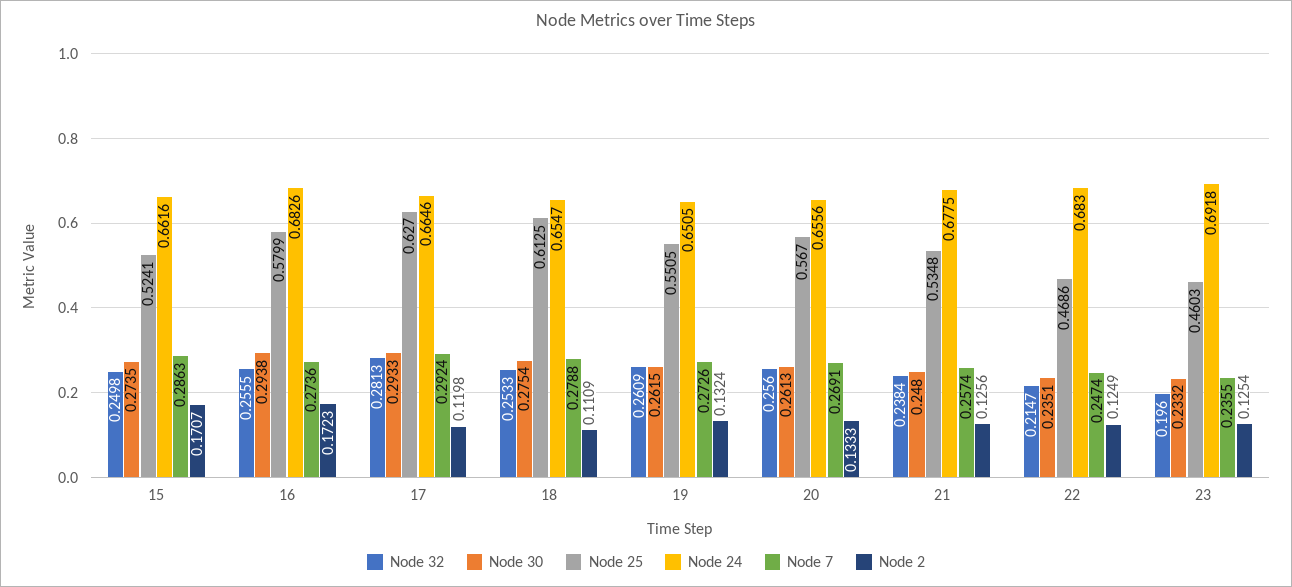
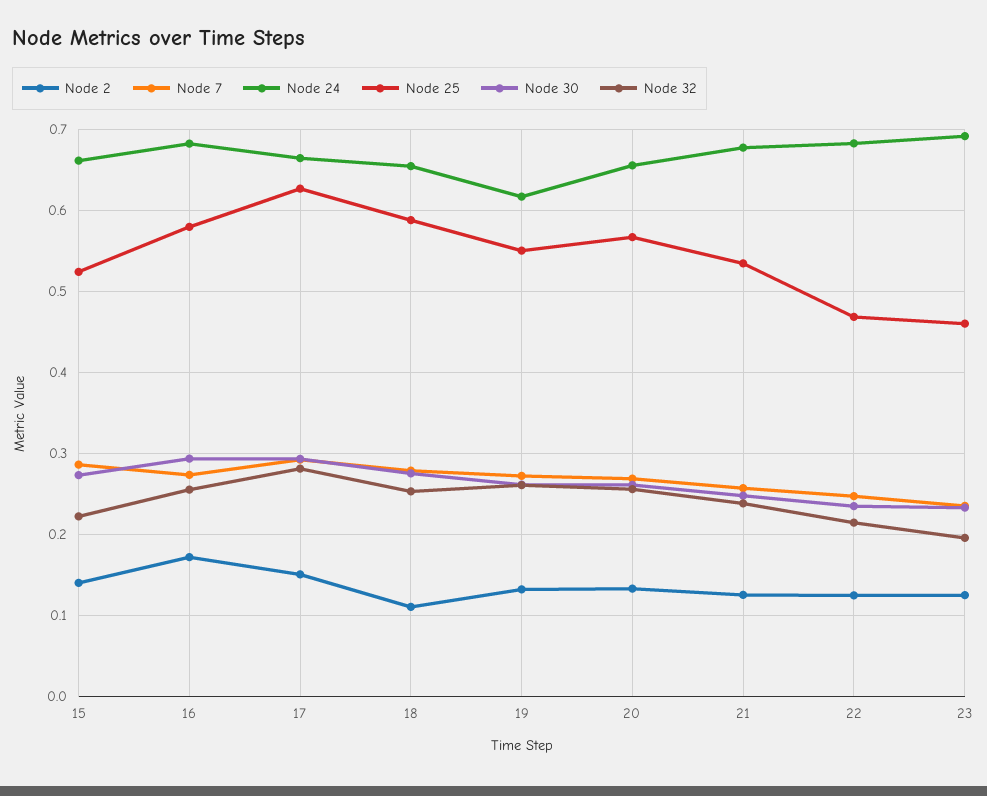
  {
    "Node 32": {
-     "15": 0.2498,
+     "15": 0.22,
      "16": 0.2555,
      "17": 0.2813,
      "18": 0.2533,
      "19": 0.2609,
      "20": 0.256,
      "21": 0.2384,
      "22": 0.2147,
      "23": 0.196
    },
    "Node 30": {
      "15": 0.2735,
      "16": 0.2938,
      "17": 0.2933,
      "18": 0.2754,
      "19": 0.2615,
      "20": 0.2613,
      "21": 0.248,
      "22": 0.2351,
      "23": 0.2332
    },
    "Node 25": {
      "15": 0.5241,
      "16": 0.5799,
      "17": 0.627,
-     "18": 0.6125,
+     "18": 0.59,
      "19": 0.5505,
      "20": 0.567,
      "21": 0.5348,
      "22": 0.4686,
      "23": 0.4603
    },
    "Node 24": {
      "15": 0.6616,
      "16": 0.6826,
      "17": 0.6646,
      "18": 0.6547,
-     "19": 0.6505,
+     "19": 0.62,
      "20": 0.6556,
      "21": 0.6775,
      "22": 0.683,
      "23": 0.6918
    },
    "Node 7": {
      "15": 0.2863,
      "16": 0.2736,
      "17": 0.2924,
      "18": 0.2788,
      "19": 0.2726,
      "20": 0.2691,
      "21": 0.2574,
      "22": 0.2474,
      "23": 0.2355
    },
    "Node 2": {
-     "15": 0.1707,
+     "15": 0.14,
      "16": 0.1723,
-     "17": 0.1198,
+     "17": 0.15,
      "18": 0.1109,
      "19": 0.1324,
      "20": 0.1333,
      "21": 0.1256,
      "22": 0.1249,
      "23": 0.1254
    }
  }

